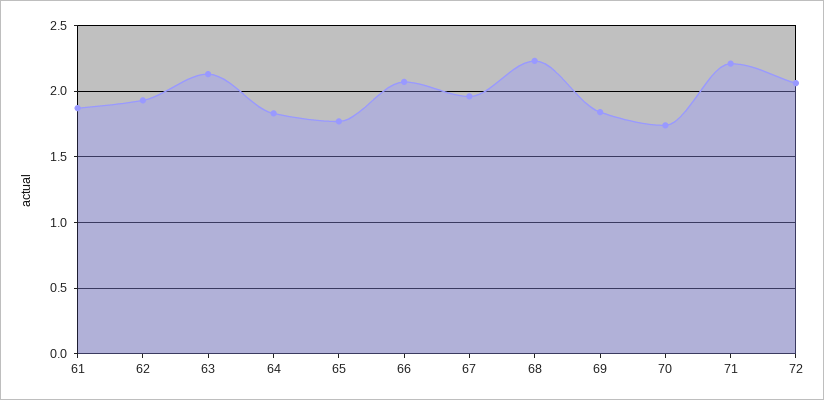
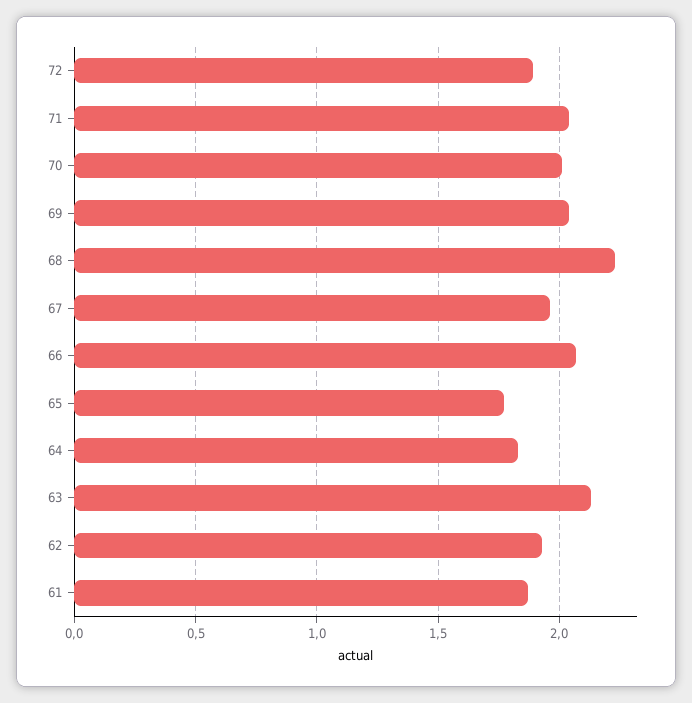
  {
    "61": 1.85,
    "62": 1.95,
    "63": 2.15,
    "64": 1.85,
    "65": 1.75,
    "66": 2.05,
    "67": 1.95,
    "68": 2.25,
-   "69": 1.85,
+   "69": 2.05,
-   "70": 1.75,
+   "70": 2,
-   "71": 2.2,
+   "71": 2.05,
-   "72": 2.05
+   "72": 1.9
  }

